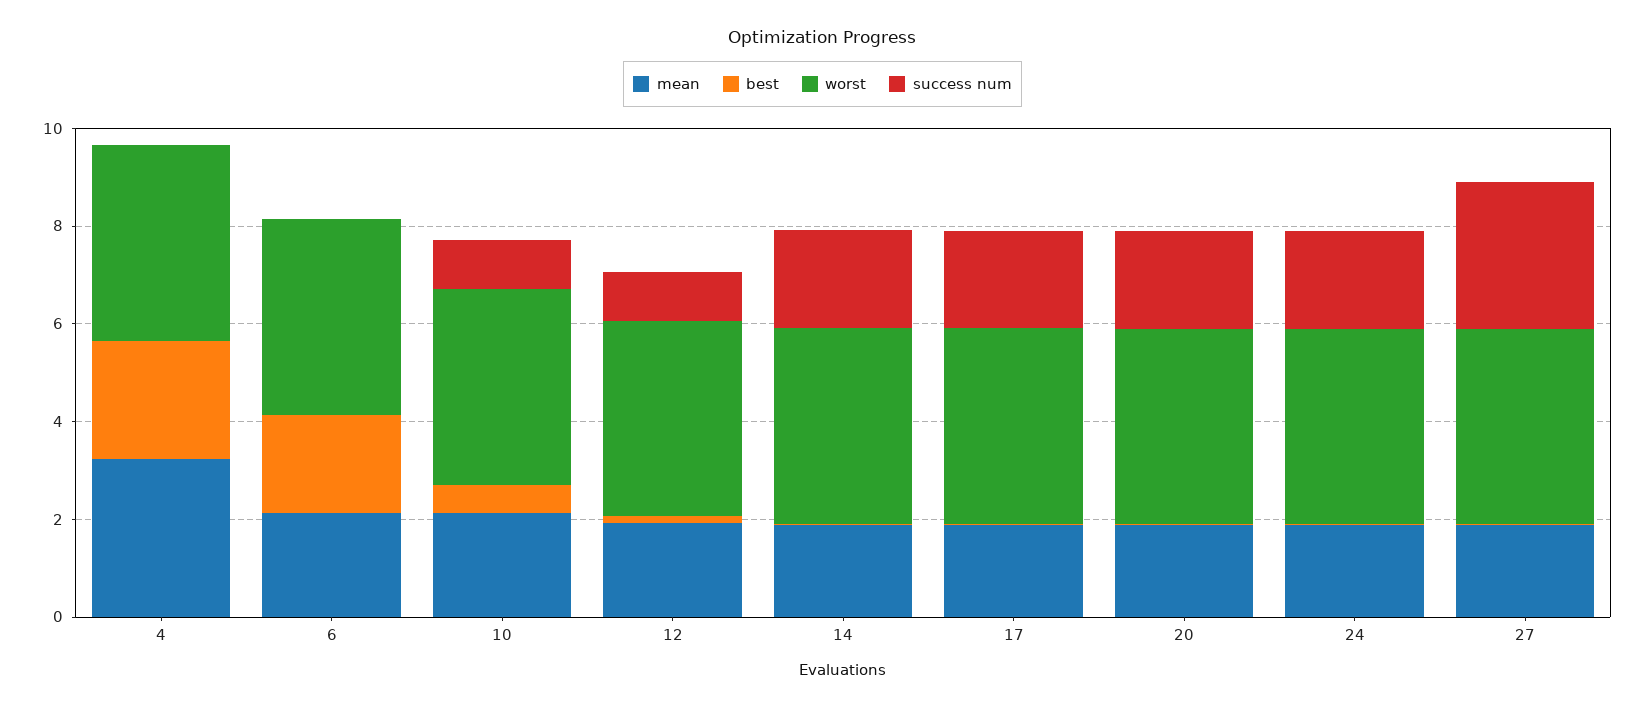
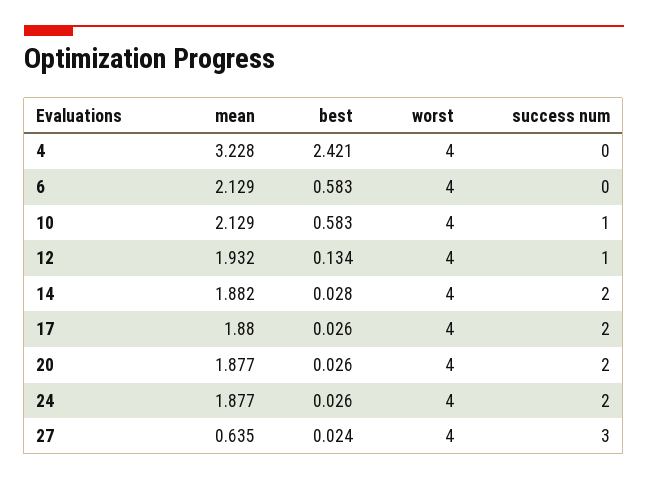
  {
    "mean": {
      "4": 3.228,
      "6": 2.129,
      "10": 2.129,
      "12": 1.932,
      "14": 1.882,
      "17": 1.88,
      "20": 1.877,
      "24": 1.877,
-     "27": 2
+     "27": 0.635
    },
    "best": {
      "4": 2.421,
-     "6": 2,
+     "6": 0.583,
      "10": 0.583,
      "12": 0.134,
      "14": 0.028,
      "17": 0.026,
      "20": 0.026,
      "24": 0.026,
      "27": 0.024
    },
    "worst": {
      "4": 4,
      "6": 4,
      "10": 4,
      "12": 4,
      "14": 4,
      "17": 4,
      "20": 4,
      "24": 4,
      "27": 4
    },
    "success num": {
      "4": 0,
      "6": 0,
      "10": 1,
      "12": 1,
      "14": 2,
      "17": 2,
      "20": 2,
      "24": 2,
      "27": 3
    }
  }

